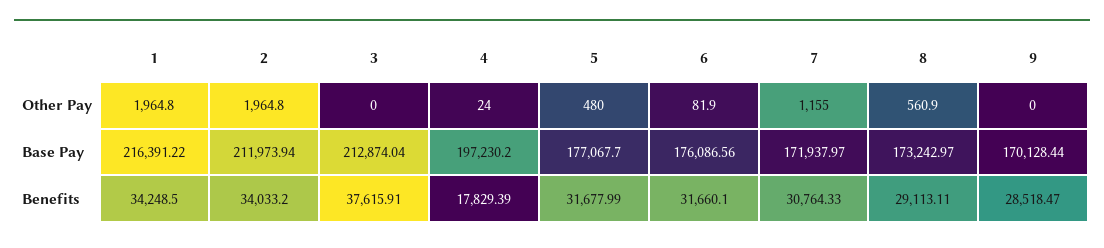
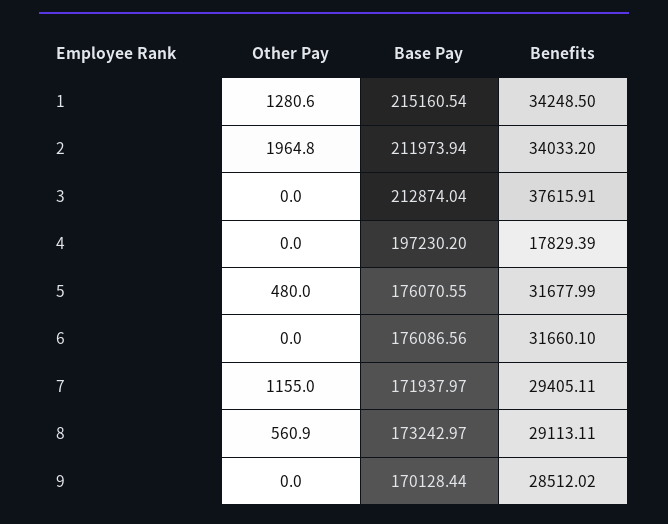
  {
    "1": {
-     "Other Pay": 1964.8,
+     "Other Pay": 1280.6,
-     "Base Pay": 216391.22,
+     "Base Pay": 215160.54,
      "Benefits": 34248.5
    },
    "2": {
      "Other Pay": 1964.8,
      "Base Pay": 211973.94,
      "Benefits": 34033.2
    },
    "3": {
      "Other Pay": 0,
      "Base Pay": 212874.04,
      "Benefits": 37615.91
    },
    "4": {
-     "Other Pay": 24,
+     "Other Pay": 0,
      "Base Pay": 197230.2,
      "Benefits": 17829.39
    },
    "5": {
      "Other Pay": 480,
-     "Base Pay": 177067.7,
+     "Base Pay": 176070.55,
      "Benefits": 31677.99
    },
    "6": {
-     "Other Pay": 81.9,
+     "Other Pay": 0,
      "Base Pay": 176086.56,
      "Benefits": 31660.1
    },
    "7": {
      "Other Pay": 1155,
      "Base Pay": 171937.97,
-     "Benefits": 30764.33
+     "Benefits": 29405.11
    },
    "8": {
      "Other Pay": 560.9,
      "Base Pay": 173242.97,
      "Benefits": 29113.11
    },
    "9": {
      "Other Pay": 0,
      "Base Pay": 170128.44,
-     "Benefits": 28518.47
+     "Benefits": 28512.02
    }
  }

